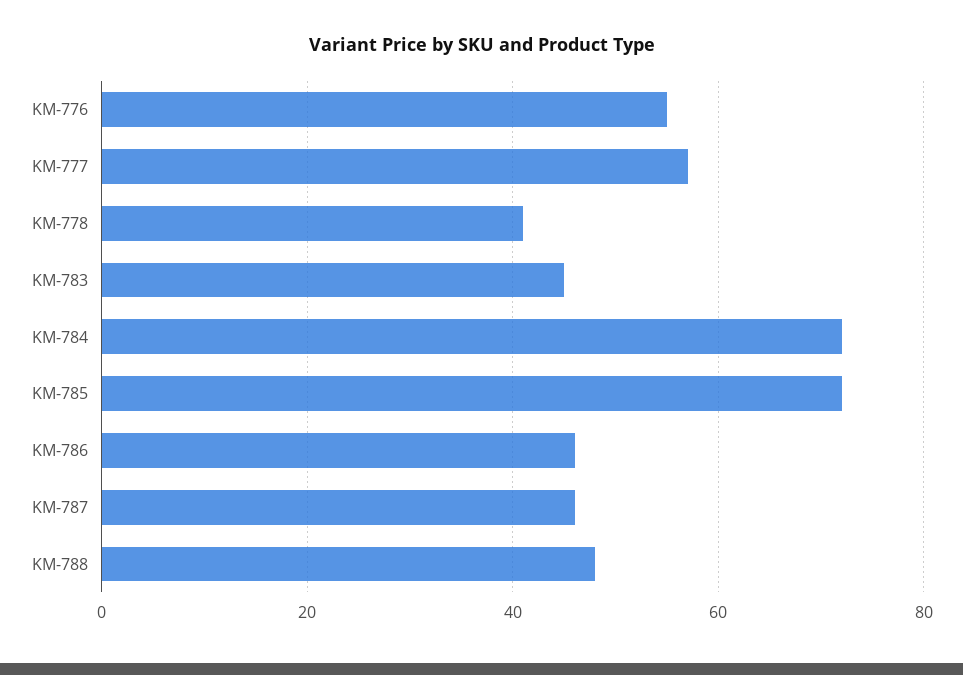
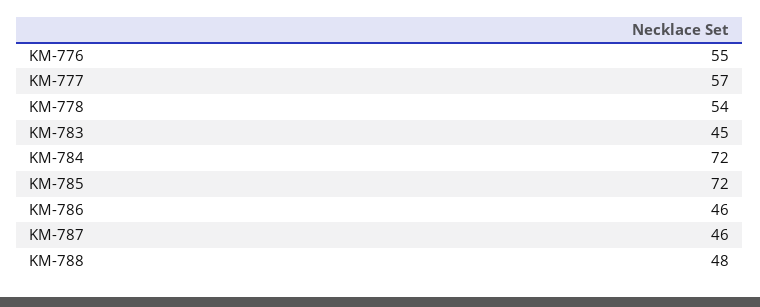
  {
    "KM-776": 55,
    "KM-777": 57,
-   "KM-778": 40,
+   "KM-778": 54,
    "KM-783": 45,
    "KM-784": 72,
    "KM-785": 72,
    "KM-786": 46,
    "KM-787": 46,
    "KM-788": 48
  }

